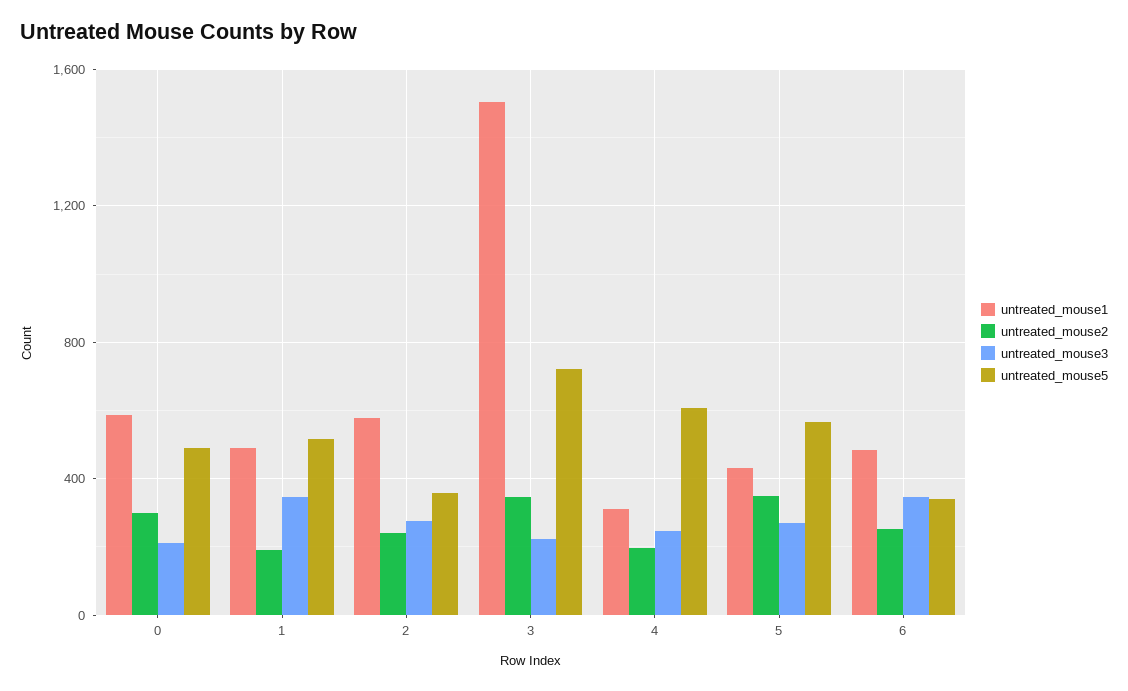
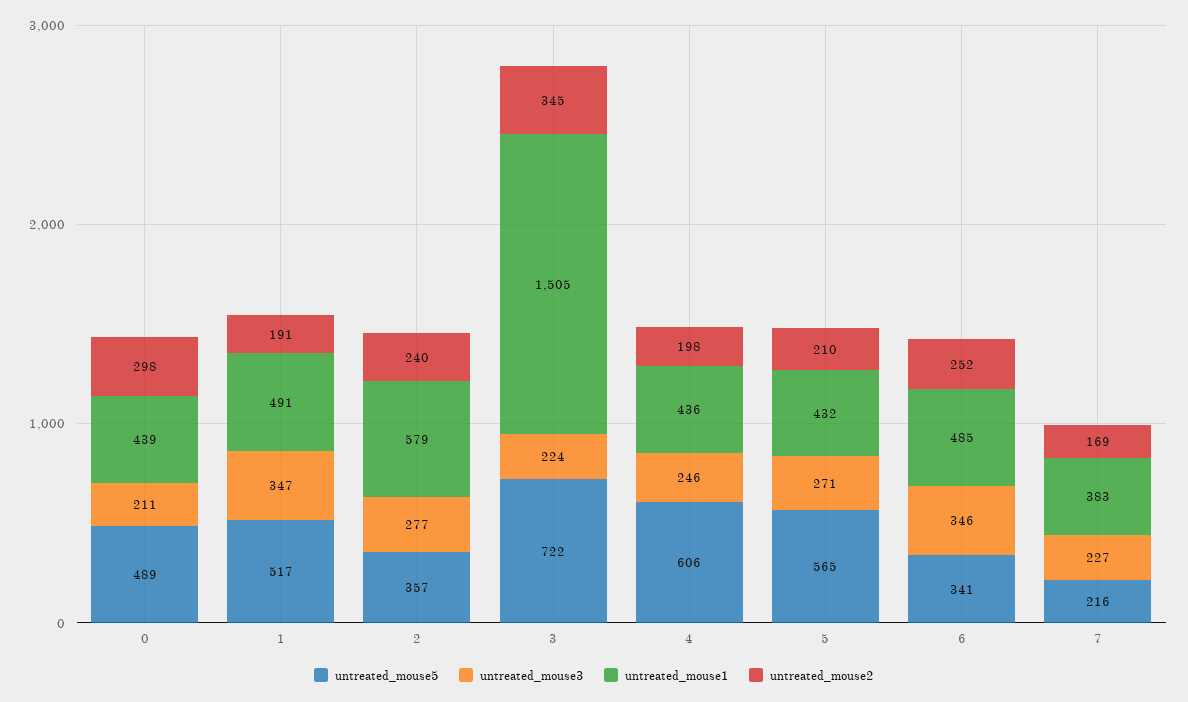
  {
    "untreated_mouse1": {
-     "0": 600,
+     "0": 439,
      "1": 491,
      "2": 579,
      "3": 1505,
-     "4": 300,
+     "4": 436,
      "5": 432,
-     "6": 485
+     "6": 485,
+     "7": 383
    },
    "untreated_mouse2": {
      "0": 298,
      "1": 191,
      "2": 240,
      "3": 345,
      "4": 198,
-     "5": 350,
+     "5": 210,
-     "6": 252
+     "6": 252,
+     "7": 169
    },
    "untreated_mouse3": {
      "0": 211,
      "1": 347,
      "2": 277,
      "3": 224,
      "4": 246,
      "5": 271,
-     "6": 346
+     "6": 346,
+     "7": 227
    },
    "untreated_mouse5": {
      "0": 489,
      "1": 517,
      "2": 357,
      "3": 722,
      "4": 606,
      "5": 565,
-     "6": 341
+     "6": 341,
+     "7": 216
    }
  }

